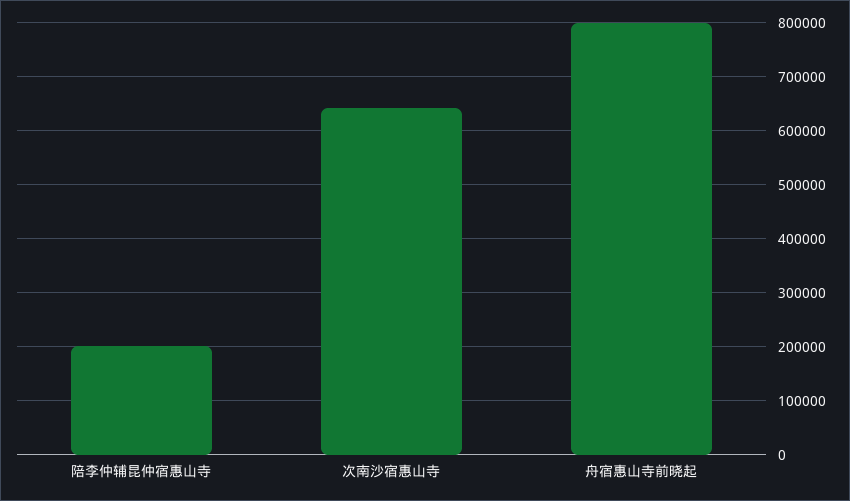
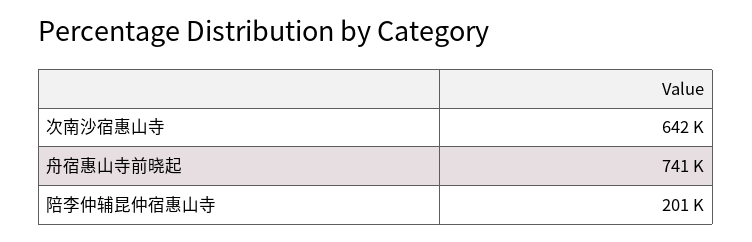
  {
    "陪李仲辅昆仲宿惠山寺": 201000,
    "次南沙宿惠山寺": 642000,
-   "舟宿惠山寺前晓起": 800000
+   "舟宿惠山寺前晓起": 741000
  }

